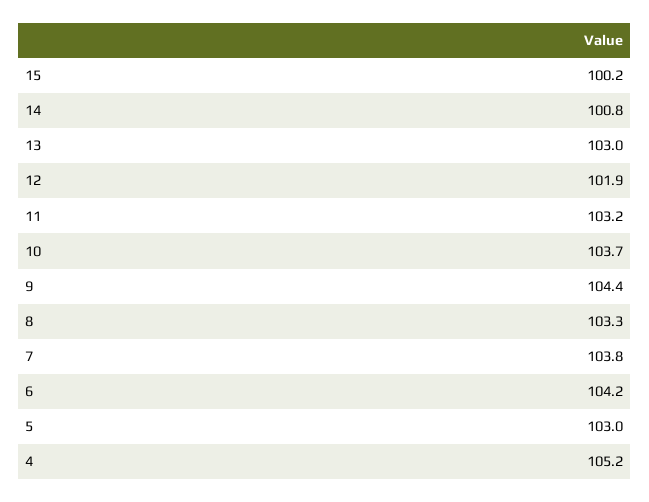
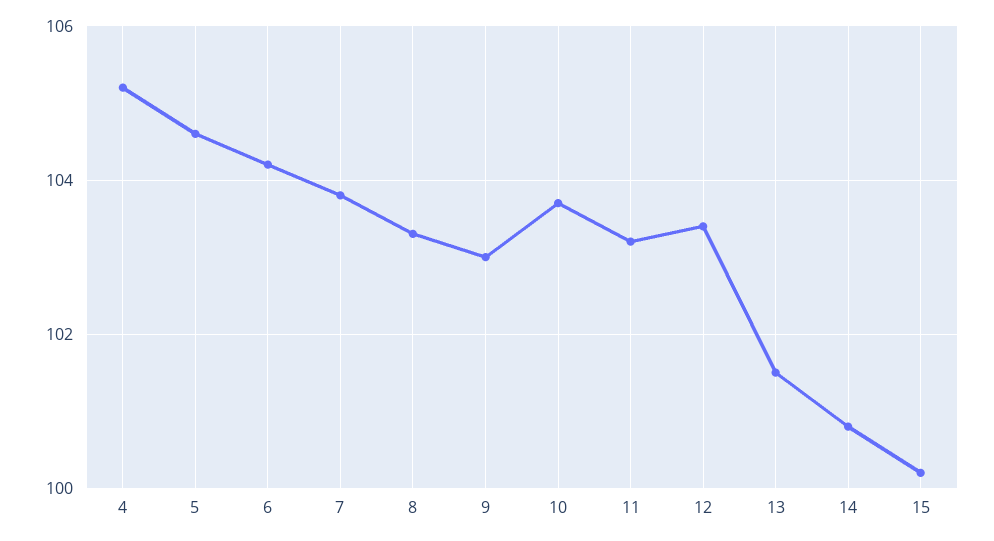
  {
    "15": 100.2,
    "14": 100.8,
-   "13": 103,
+   "13": 101.5,
-   "12": 101.9,
+   "12": 103.5,
    "11": 103.2,
    "10": 103.7,
-   "9": 104.4,
+   "9": 103,
    "8": 103.3,
    "7": 103.8,
    "6": 104.2,
-   "5": 103,
+   "5": 104.5,
    "4": 105.2
  }

